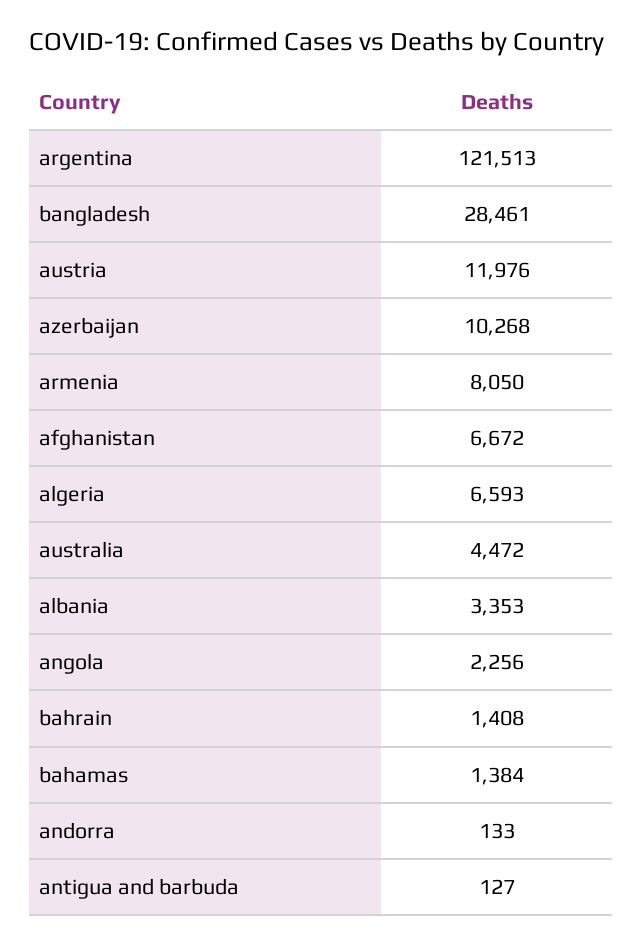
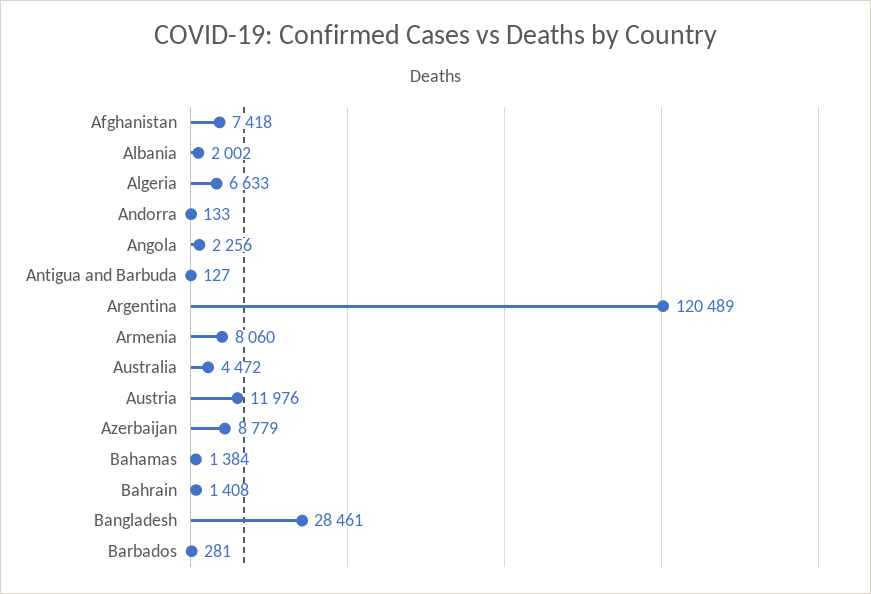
  {
-   "argentina": 121513,
+   "argentina": 120489,
    "bangladesh": 28461,
    "austria": 11976,
-   "azerbaijan": 10268,
+   "azerbaijan": 8779,
-   "armenia": 8050,
+   "armenia": 8060,
-   "afghanistan": 6672,
+   "afghanistan": 7418,
-   "algeria": 6593,
+   "algeria": 6633,
    "australia": 4472,
-   "albania": 3353,
+   "albania": 2002,
    "angola": 2256,
    "bahrain": 1408,
    "bahamas": 1384,
    "andorra": 133,
-   "antigua and barbuda": 127
+   "antigua and barbuda": 127,
+   "Barbados": 281
  }

